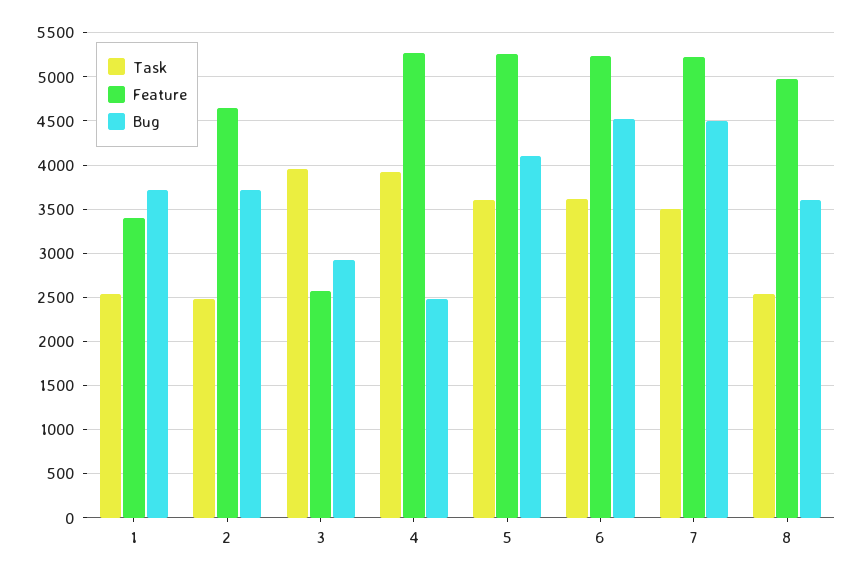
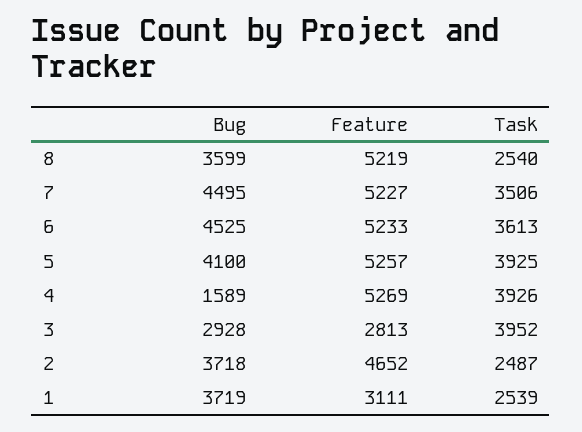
  {
    "Task": {
      "1": 2539,
      "2": 2487,
      "3": 3952,
      "4": 3926,
-     "5": 3600,
+     "5": 3925,
      "6": 3613,
      "7": 3506,
      "8": 2540
    },
    "Feature": {
-     "1": 3400,
+     "1": 3111,
      "2": 4652,
-     "3": 2600,
+     "3": 2813,
      "4": 5269,
      "5": 5257,
      "6": 5233,
      "7": 5227,
-     "8": 5000
+     "8": 5219
    },
    "Bug": {
      "1": 3719,
      "2": 3718,
      "3": 2928,
-     "4": 2500,
+     "4": 1589,
      "5": 4100,
      "6": 4525,
      "7": 4495,
      "8": 3599
    }
  }

